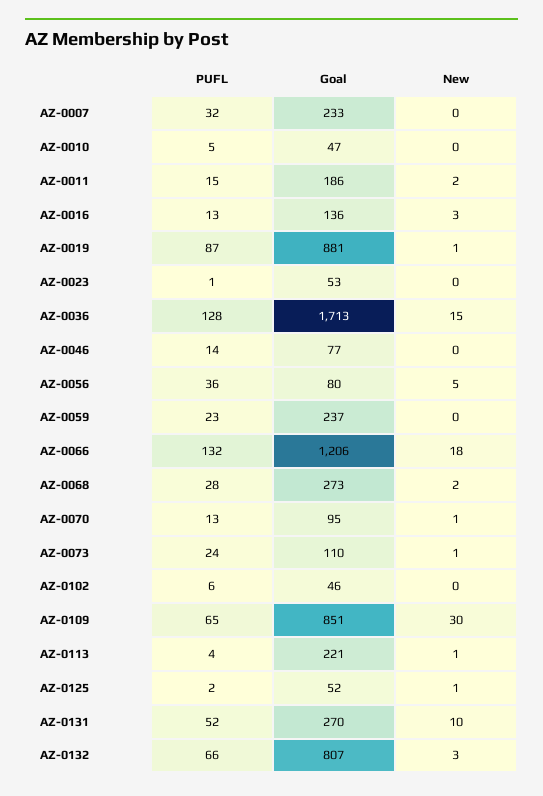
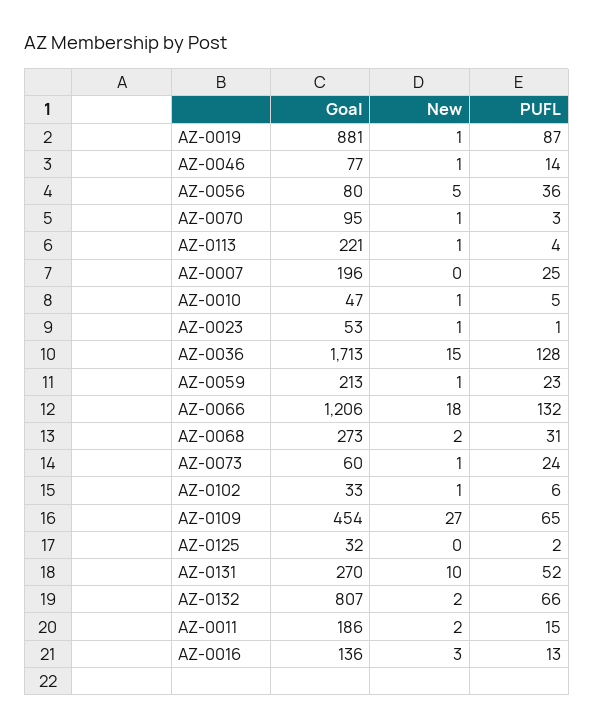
  {
    "PUFL": {
-     "AZ-0007": 32,
+     "AZ-0007": 25,
      "AZ-0010": 5,
      "AZ-0011": 15,
      "AZ-0016": 13,
      "AZ-0019": 87,
      "AZ-0023": 1,
      "AZ-0036": 128,
      "AZ-0046": 14,
      "AZ-0056": 36,
      "AZ-0059": 23,
      "AZ-0066": 132,
-     "AZ-0068": 28,
+     "AZ-0068": 31,
-     "AZ-0070": 13,
+     "AZ-0070": 3,
      "AZ-0073": 24,
      "AZ-0102": 6,
      "AZ-0109": 65,
      "AZ-0113": 4,
      "AZ-0125": 2,
      "AZ-0131": 52,
      "AZ-0132": 66
    },
    "Goal": {
-     "AZ-0007": 233,
+     "AZ-0007": 196,
      "AZ-0010": 47,
      "AZ-0011": 186,
      "AZ-0016": 136,
      "AZ-0019": 881,
      "AZ-0023": 53,
      "AZ-0036": 1713,
      "AZ-0046": 77,
      "AZ-0056": 80,
-     "AZ-0059": 237,
+     "AZ-0059": 213,
      "AZ-0066": 1206,
      "AZ-0068": 273,
      "AZ-0070": 95,
-     "AZ-0073": 110,
+     "AZ-0073": 60,
-     "AZ-0102": 46,
+     "AZ-0102": 33,
-     "AZ-0109": 851,
+     "AZ-0109": 454,
      "AZ-0113": 221,
-     "AZ-0125": 52,
+     "AZ-0125": 32,
      "AZ-0131": 270,
      "AZ-0132": 807
    },
    "New": {
      "AZ-0007": 0,
-     "AZ-0010": 0,
+     "AZ-0010": 1,
      "AZ-0011": 2,
      "AZ-0016": 3,
      "AZ-0019": 1,
-     "AZ-0023": 0,
+     "AZ-0023": 1,
      "AZ-0036": 15,
-     "AZ-0046": 0,
+     "AZ-0046": 1,
      "AZ-0056": 5,
-     "AZ-0059": 0,
+     "AZ-0059": 1,
      "AZ-0066": 18,
      "AZ-0068": 2,
      "AZ-0070": 1,
      "AZ-0073": 1,
-     "AZ-0102": 0,
+     "AZ-0102": 1,
-     "AZ-0109": 30,
+     "AZ-0109": 27,
      "AZ-0113": 1,
-     "AZ-0125": 1,
+     "AZ-0125": 0,
      "AZ-0131": 10,
-     "AZ-0132": 3
+     "AZ-0132": 2
    }
  }

